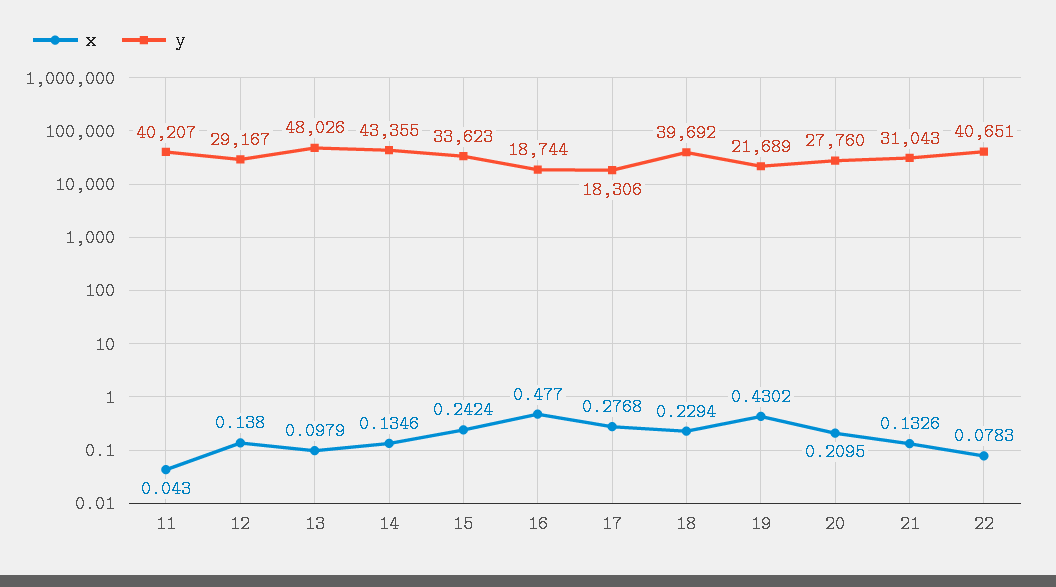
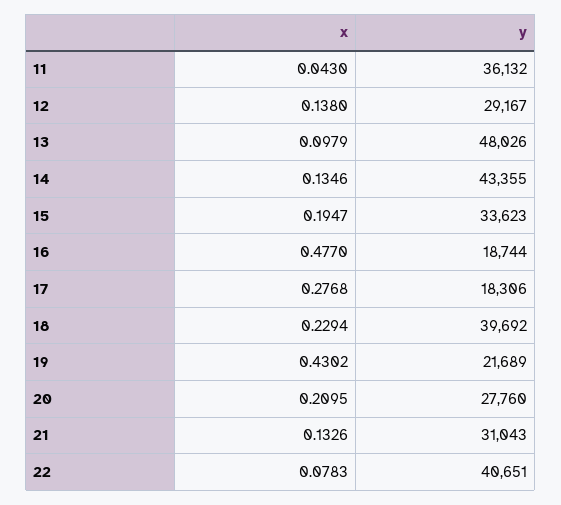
  {
    "x": {
      "11": 0.043,
      "12": 0.138,
      "13": 0.0979,
      "14": 0.1346,
-     "15": 0.2424,
+     "15": 0.1947,
      "16": 0.477,
      "17": 0.2768,
      "18": 0.2294,
      "19": 0.4302,
      "20": 0.2095,
      "21": 0.1326,
      "22": 0.0783
    },
    "y": {
-     "11": 40207,
+     "11": 36132,
      "12": 29167,
      "13": 48026,
      "14": 43355,
      "15": 33623,
      "16": 18744,
      "17": 18306,
      "18": 39692,
      "19": 21689,
      "20": 27760,
      "21": 31043,
      "22": 40651
    }
  }

